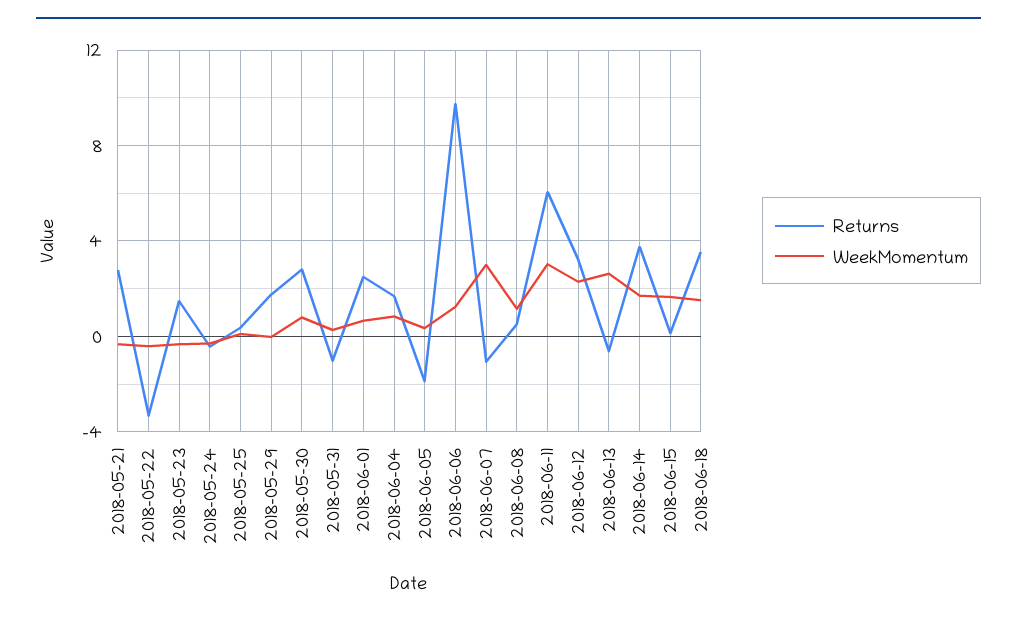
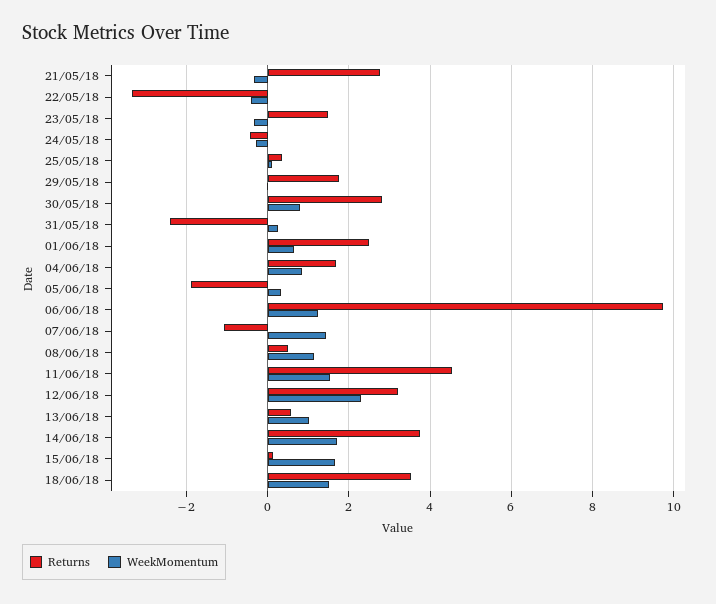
  {
    "Returns": {
      "2018-05-21": 2.8,
      "2018-05-22": -3.4,
      "2018-05-23": 1.4,
      "2018-05-24": -0.4,
      "2018-05-25": 0.4,
      "2018-05-29": 1.8,
      "2018-05-30": 2.8,
-     "2018-05-31": -1,
+     "2018-05-31": -2.4,
      "2018-06-01": 2.4,
      "2018-06-04": 1.6,
      "2018-06-05": -1.8,
      "2018-06-06": 9.8,
      "2018-06-07": -1,
      "2018-06-08": 0.4,
-     "2018-06-11": 6,
+     "2018-06-11": 4.6,
      "2018-06-12": 3.2,
-     "2018-06-13": -0.5,
+     "2018-06-13": 0.6,
      "2018-06-14": 3.8,
      "2018-06-15": 0.2,
      "2018-06-18": 3.6
    },
    "WeekMomentum": {
      "2018-05-21": -0.4,
      "2018-05-22": -0.4,
      "2018-05-23": -0.4,
      "2018-05-24": -0.2,
      "2018-05-25": 0.2,
      "2018-05-29": 0,
      "2018-05-30": 0.8,
      "2018-05-31": 0.2,
      "2018-06-01": 0.6,
      "2018-06-04": 0.8,
      "2018-06-05": 0.4,
      "2018-06-06": 1.2,
-     "2018-06-07": 3,
+     "2018-06-07": 1.4,
      "2018-06-08": 1.2,
-     "2018-06-11": 3,
+     "2018-06-11": 1.6,
      "2018-06-12": 2.2,
-     "2018-06-13": 2.5,
+     "2018-06-13": 1,
      "2018-06-14": 1.8,
      "2018-06-15": 1.6,
      "2018-06-18": 1.6
    }
  }

